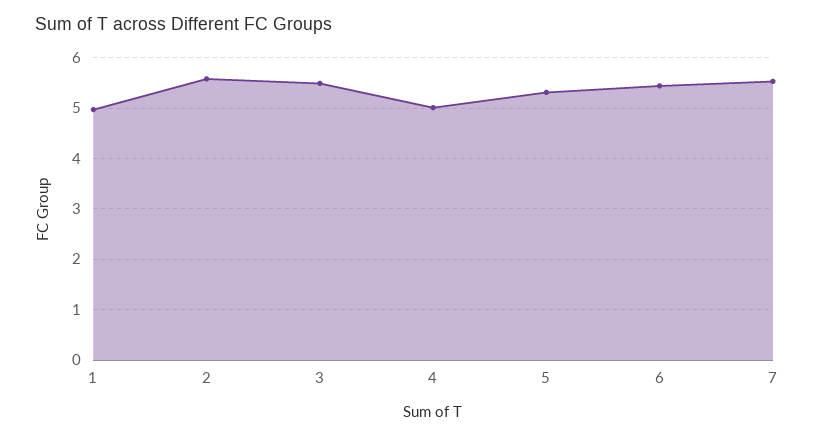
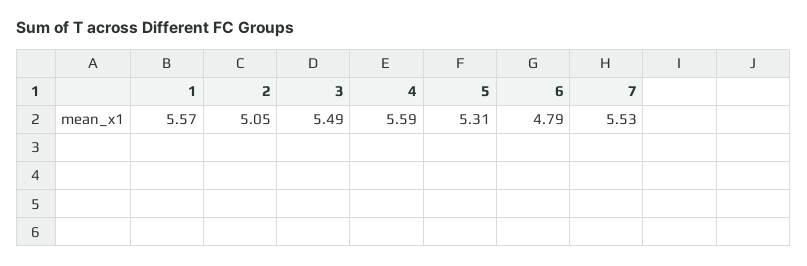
  {
-   "1": 5,
+   "1": 5.57,
-   "2": 5.6,
+   "2": 5.05,
    "3": 5.49,
-   "4": 5,
+   "4": 5.59,
    "5": 5.31,
-   "6": 5.4,
+   "6": 4.79,
    "7": 5.53
  }

